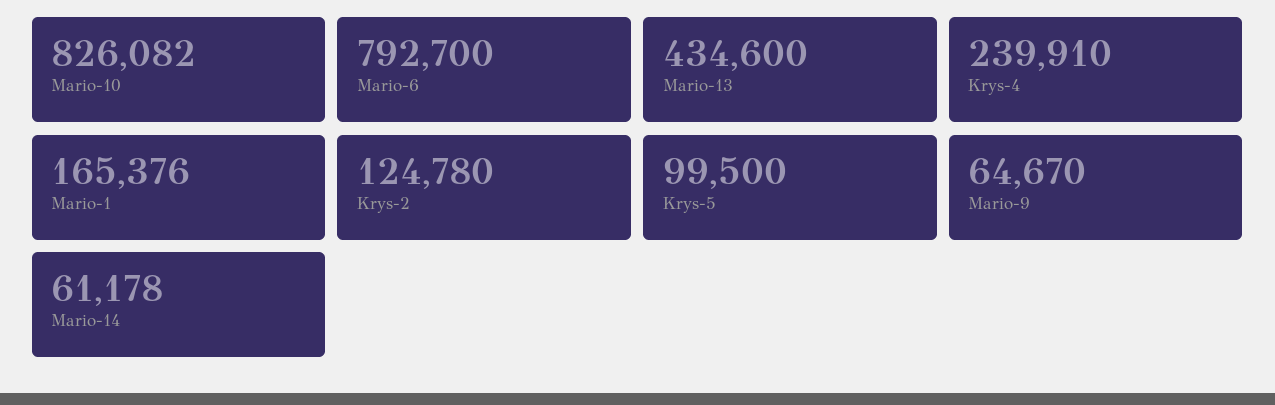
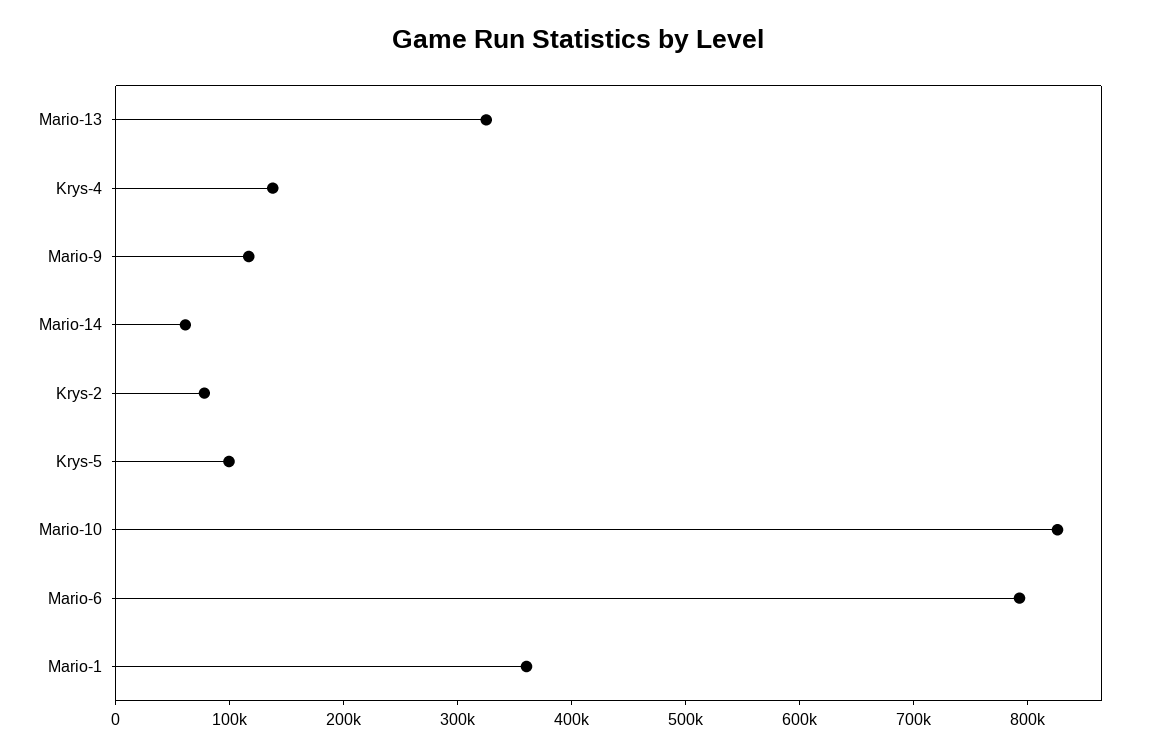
  {
    "Mario-10": 826082,
    "Mario-6": 792700,
-   "Mario-13": 434600,
+   "Mario-13": 320000,
-   "Krys-4": 239910,
+   "Krys-4": 140000,
-   "Mario-1": 165376,
+   "Mario-1": 360000,
-   "Krys-2": 124780,
+   "Krys-2": 80000,
    "Krys-5": 99500,
-   "Mario-9": 64670,
+   "Mario-9": 120000,
    "Mario-14": 61178
  }

